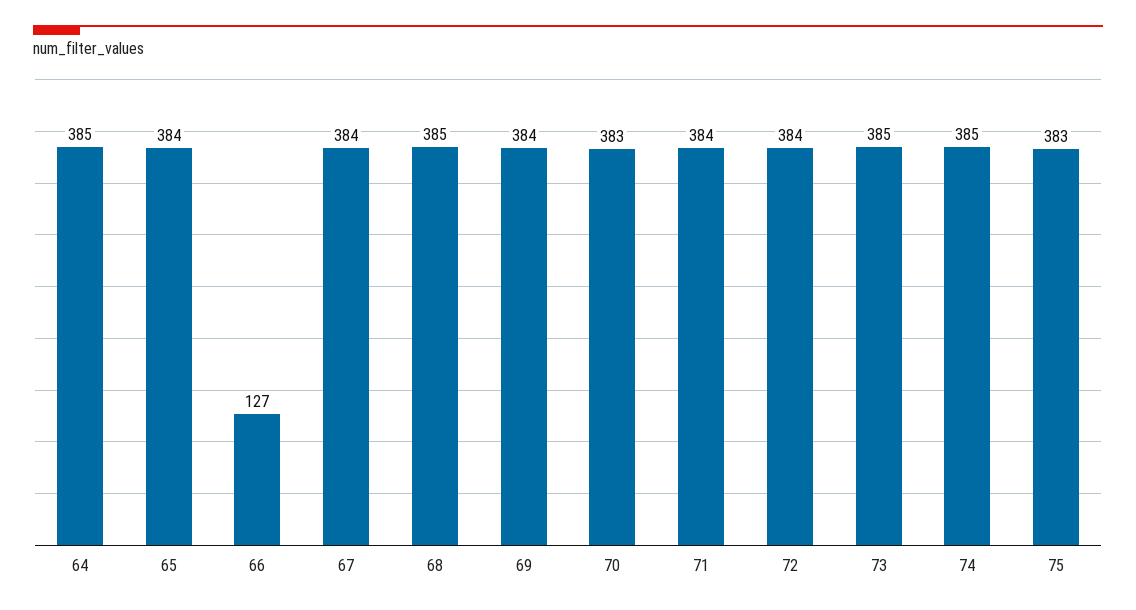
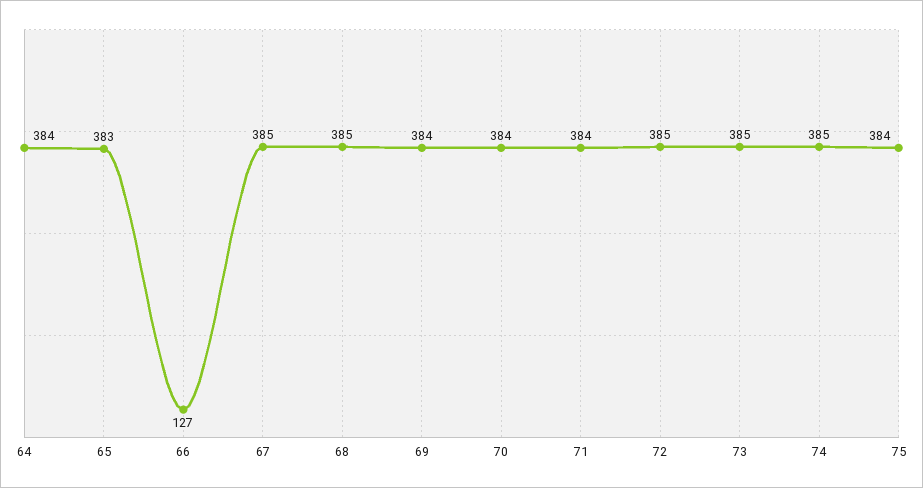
  {
-   "64": 385,
+   "64": 384,
-   "65": 384,
+   "65": 383,
    "66": 127,
-   "67": 384,
+   "67": 385,
    "68": 385,
    "69": 384,
-   "70": 383,
+   "70": 384,
    "71": 384,
-   "72": 384,
+   "72": 385,
    "73": 385,
    "74": 385,
-   "75": 383
+   "75": 384
  }

